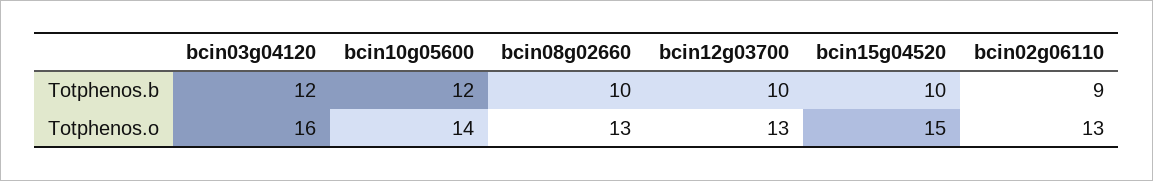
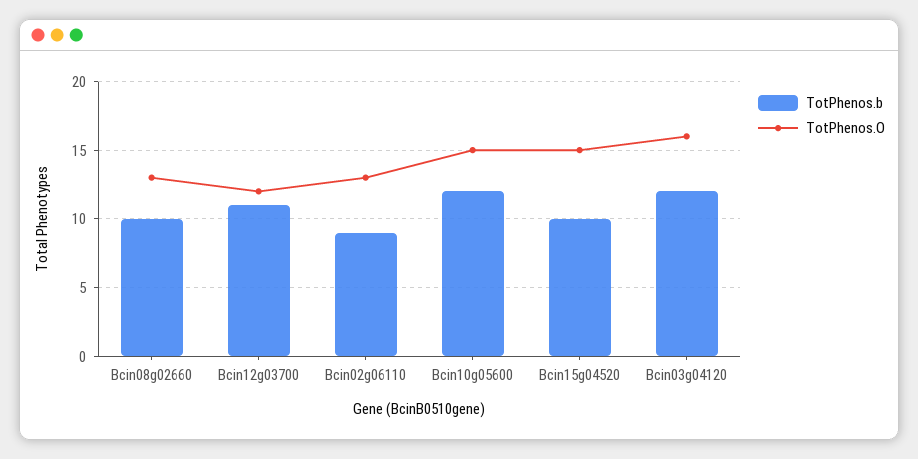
  {
    "Totphenos.b": {
      "bcin03g04120": 12,
      "bcin10g05600": 12,
      "bcin08g02660": 10,
-     "bcin12g03700": 10,
+     "bcin12g03700": 11,
      "bcin15g04520": 10,
      "bcin02g06110": 9
    },
    "Totphenos.o": {
      "bcin03g04120": 16,
-     "bcin10g05600": 14,
+     "bcin10g05600": 15,
      "bcin08g02660": 13,
-     "bcin12g03700": 13,
+     "bcin12g03700": 12,
      "bcin15g04520": 15,
      "bcin02g06110": 13
    }
  }

